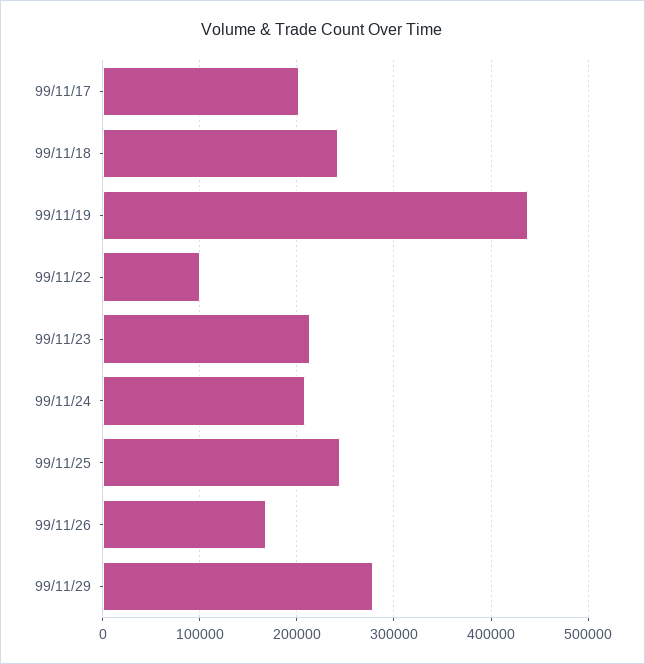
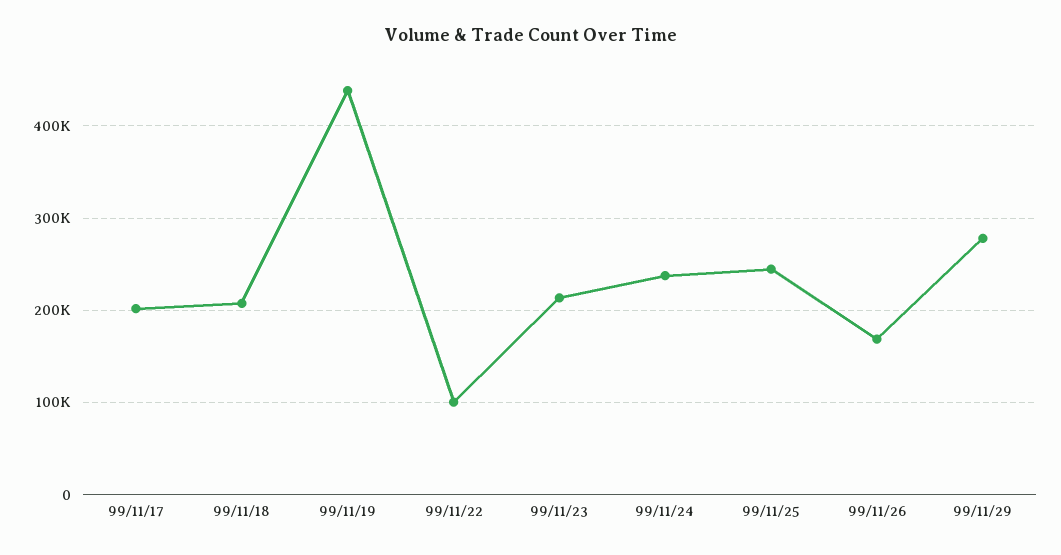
  {
    "99/11/17": 200000,
-   "99/11/18": 240000,
+   "99/11/18": 210000,
    "99/11/19": 440000,
    "99/11/22": 100000,
    "99/11/23": 210000,
-   "99/11/24": 210000,
+   "99/11/24": 240000,
    "99/11/25": 240000,
    "99/11/26": 170000,
    "99/11/29": 280000
  }

